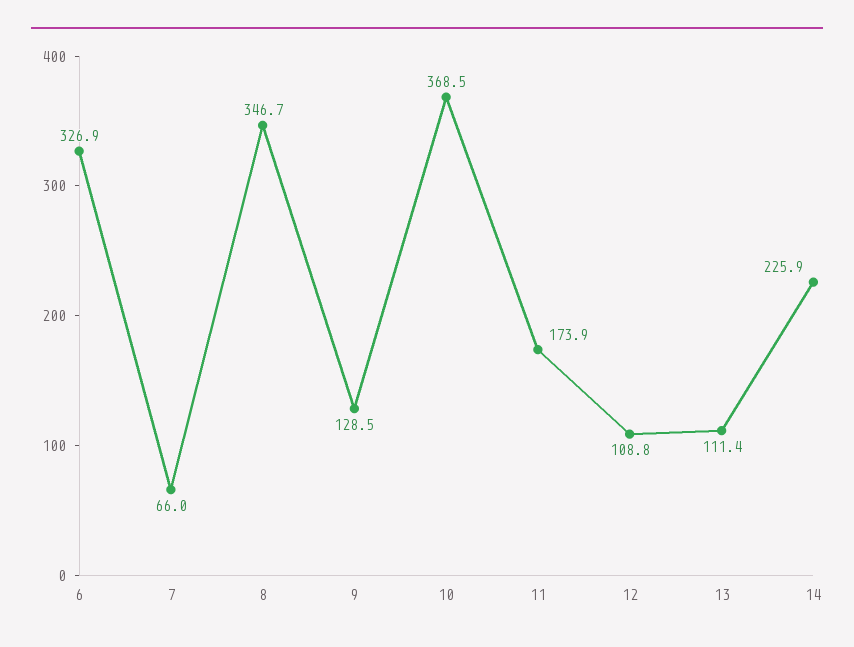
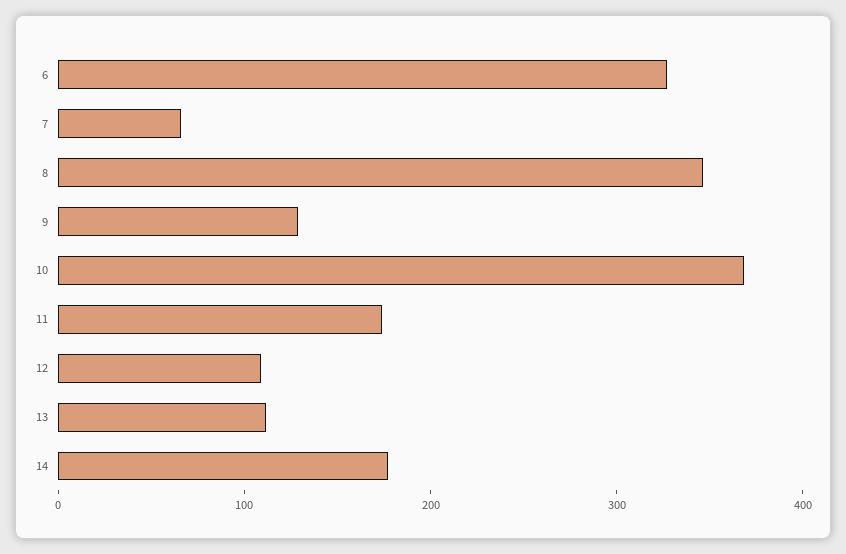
  {
    "6": 326.9,
    "7": 66,
    "8": 346.7,
    "9": 128.5,
    "10": 368.5,
    "11": 173.9,
    "12": 108.8,
    "13": 111.4,
-   "14": 225.9
+   "14": 180
  }

